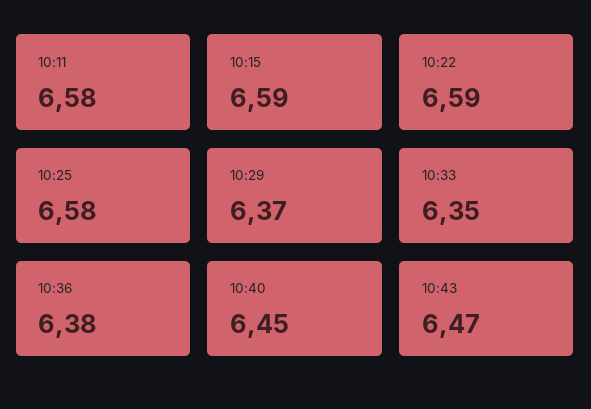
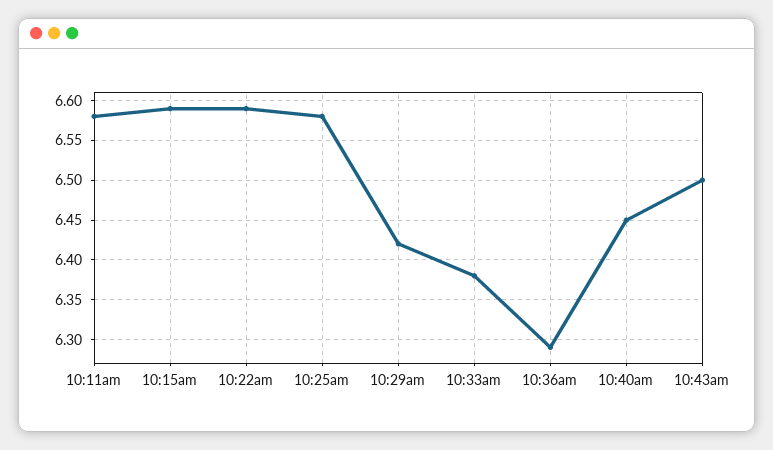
  {
    "10:11": 6.58,
    "10:15": 6.59,
    "10:22": 6.59,
    "10:25": 6.58,
-   "10:29": 6.37,
+   "10:29": 6.42,
-   "10:33": 6.35,
+   "10:33": 6.38,
-   "10:36": 6.38,
+   "10:36": 6.29,
    "10:40": 6.45,
-   "10:43": 6.47
+   "10:43": 6.5
  }

